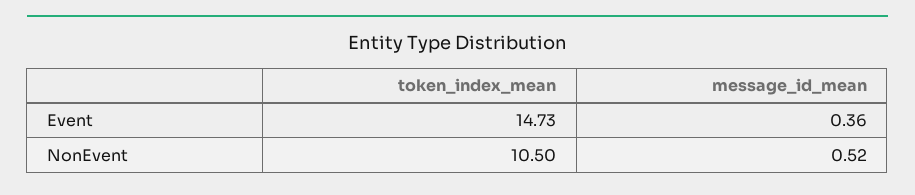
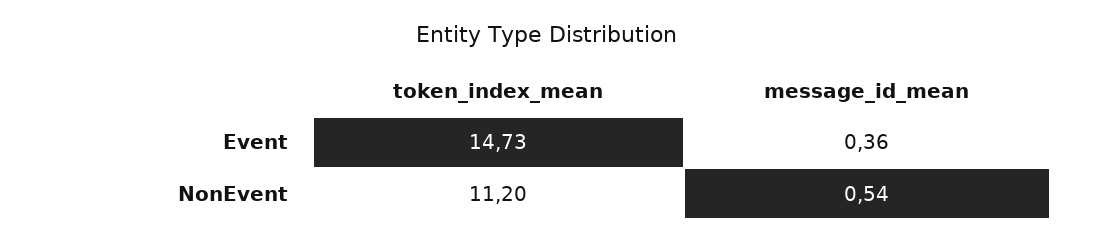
  {
    "token_index_mean": {
      "Event": 14.73,
-     "NonEvent": 10.5
+     "NonEvent": 11.2
    },
    "message_id_mean": {
      "Event": 0.36,
-     "NonEvent": 0.52
+     "NonEvent": 0.54
    }
  }

